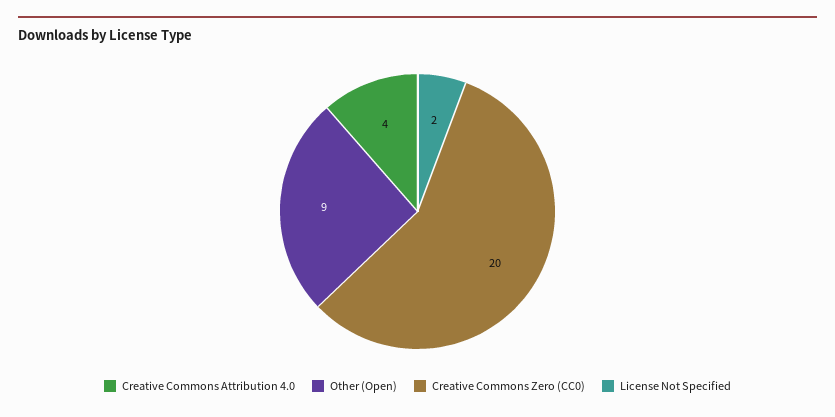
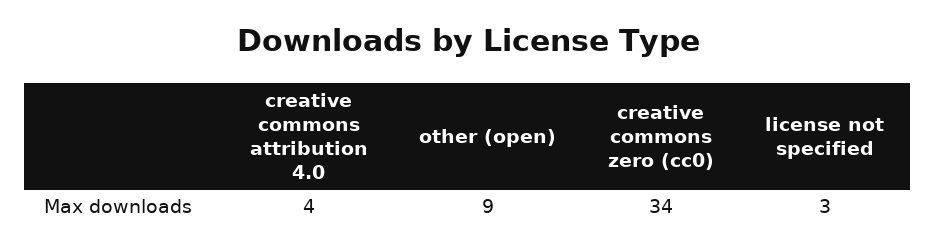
  {
    "Creative Commons Attribution 4.0": 4,
    "Other (Open)": 9,
-   "Creative Commons Zero (CC0)": 20,
+   "Creative Commons Zero (CC0)": 34,
-   "License Not Specified": 2
+   "License Not Specified": 3
  }

